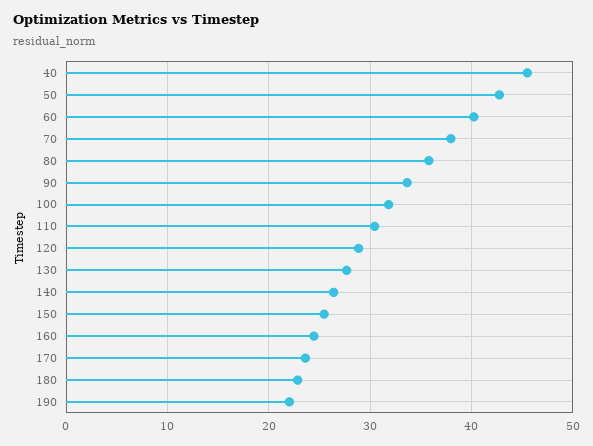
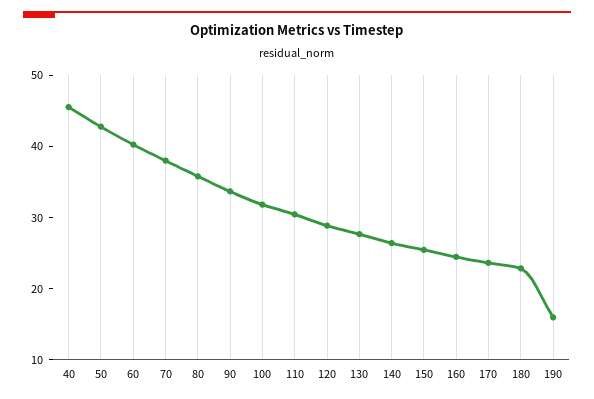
  {
    "40": 46,
    "50": 43,
    "60": 40,
    "70": 38,
    "80": 36,
    "90": 34,
    "100": 32,
    "110": 30,
    "120": 29,
    "130": 28,
    "140": 26,
    "150": 25,
    "160": 24,
    "170": 24,
    "180": 23,
-   "190": 22
+   "190": 16
  }

